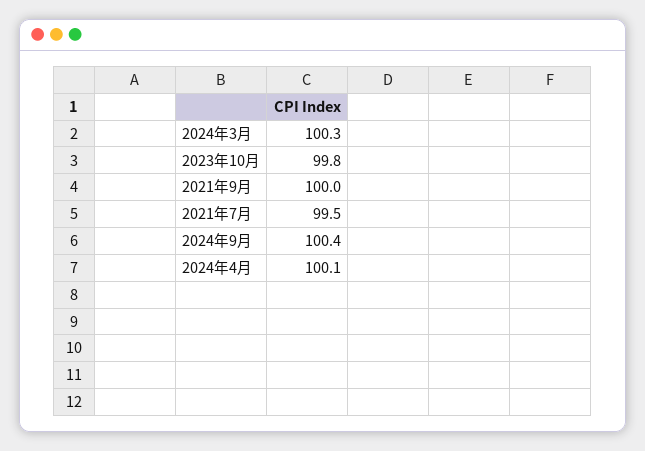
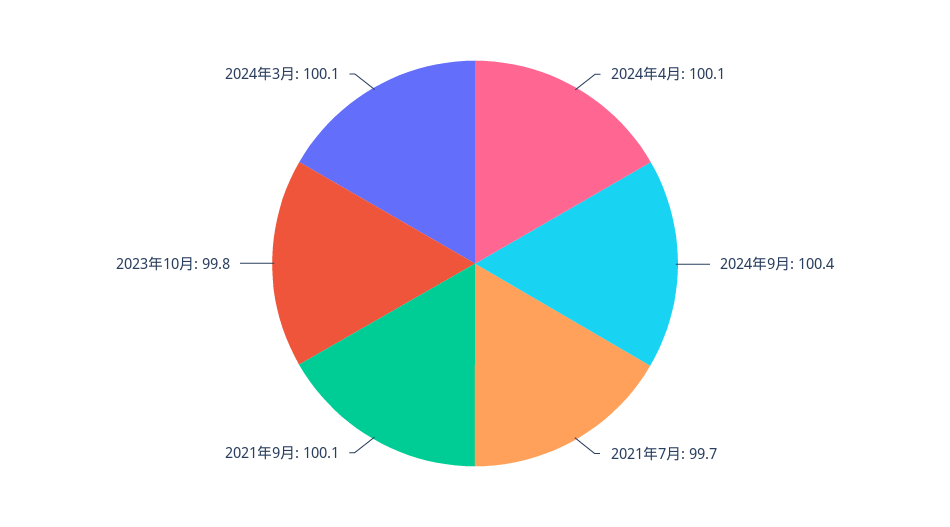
  {
-   "2024年3月": 100.3,
+   "2024年3月": 100.1,
    "2023年10月": 99.8,
-   "2021年9月": 100,
+   "2021年9月": 100.1,
-   "2021年7月": 99.5,
+   "2021年7月": 99.7,
    "2024年9月": 100.4,
    "2024年4月": 100.1
  }

